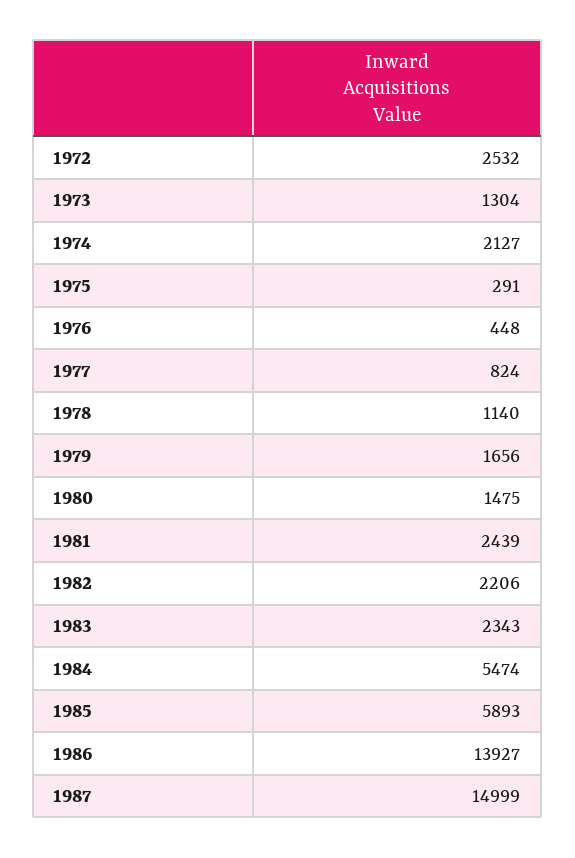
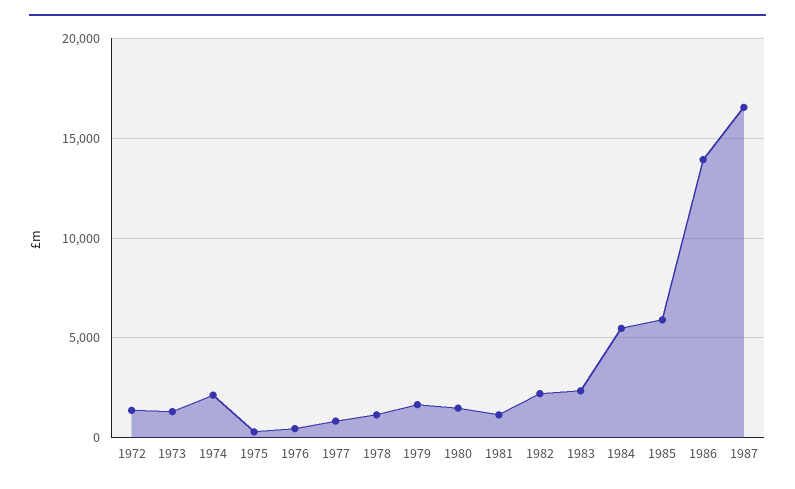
  {
-   "1972": 2532,
+   "1972": 1500,
    "1973": 1304,
    "1974": 2127,
    "1975": 291,
    "1976": 448,
    "1977": 824,
    "1978": 1140,
    "1979": 1656,
    "1980": 1475,
-   "1981": 2439,
+   "1981": 1000,
    "1982": 2206,
    "1983": 2343,
    "1984": 5474,
    "1985": 5893,
    "1986": 13927,
-   "1987": 14999
+   "1987": 16500
  }

